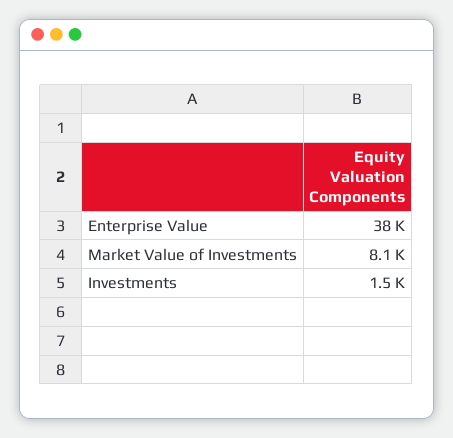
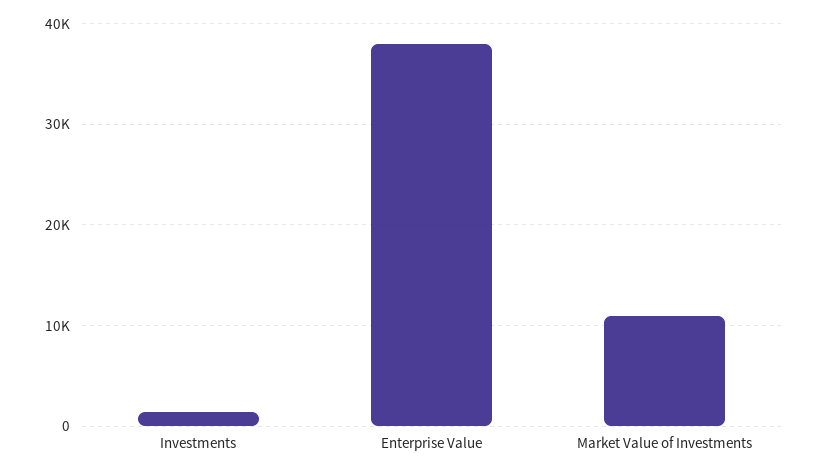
  {
    "Enterprise Value": 38000,
-   "Market Value of Investments": 8100,
+   "Market Value of Investments": 11000,
    "Investments": 1500
  }

